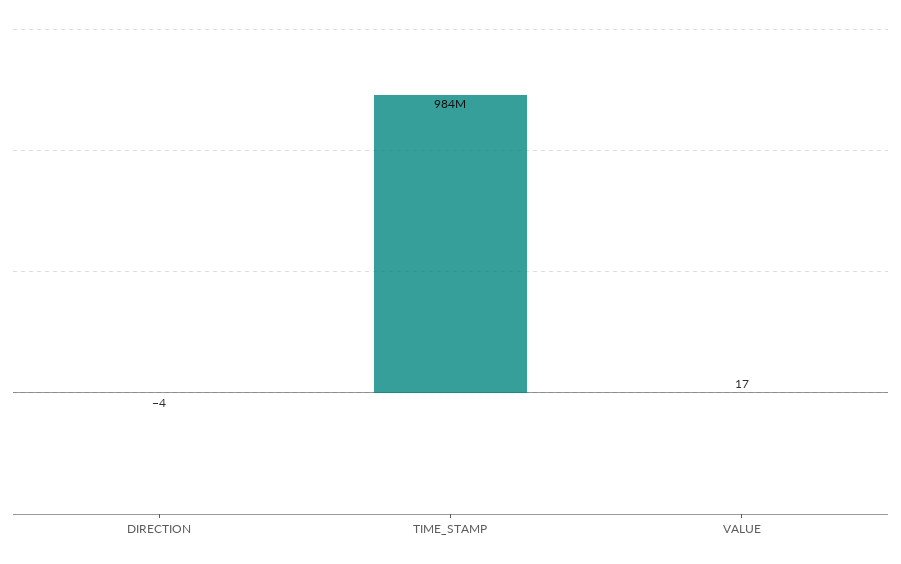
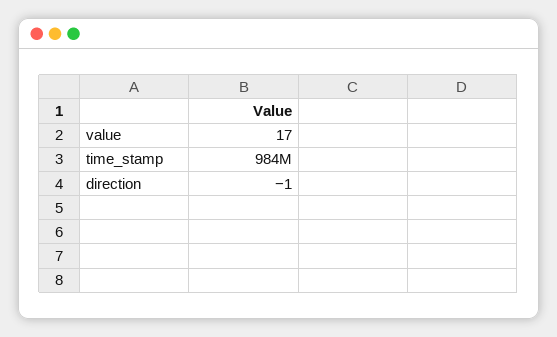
  {
-   "DIRECTION": -4,
+   "DIRECTION": -1,
    "TIME_STAMP": 984000000,
    "VALUE": 17
  }

